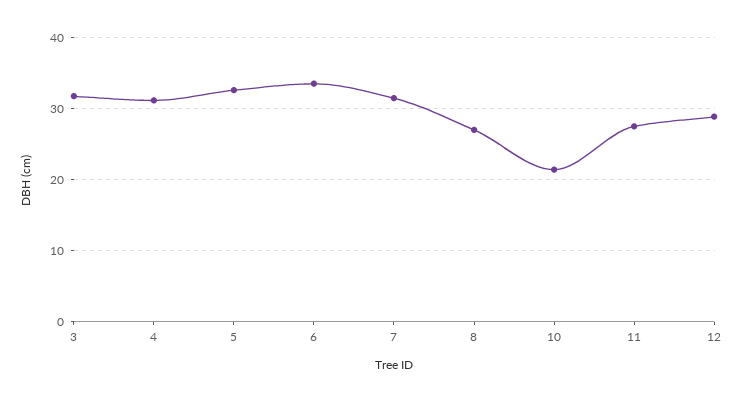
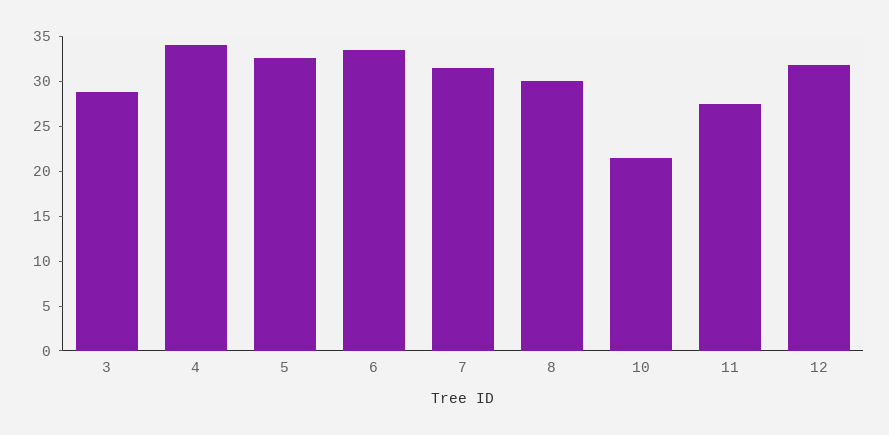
  {
-   "3": 32,
+   "3": 29,
-   "4": 31,
+   "4": 34,
    "5": 33,
    "6": 34,
    "7": 31,
-   "8": 27,
+   "8": 30,
    "10": 21,
    "11": 28,
-   "12": 29
+   "12": 32
  }

